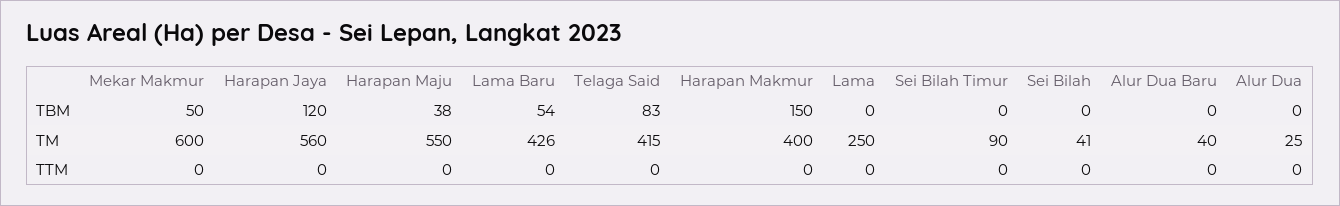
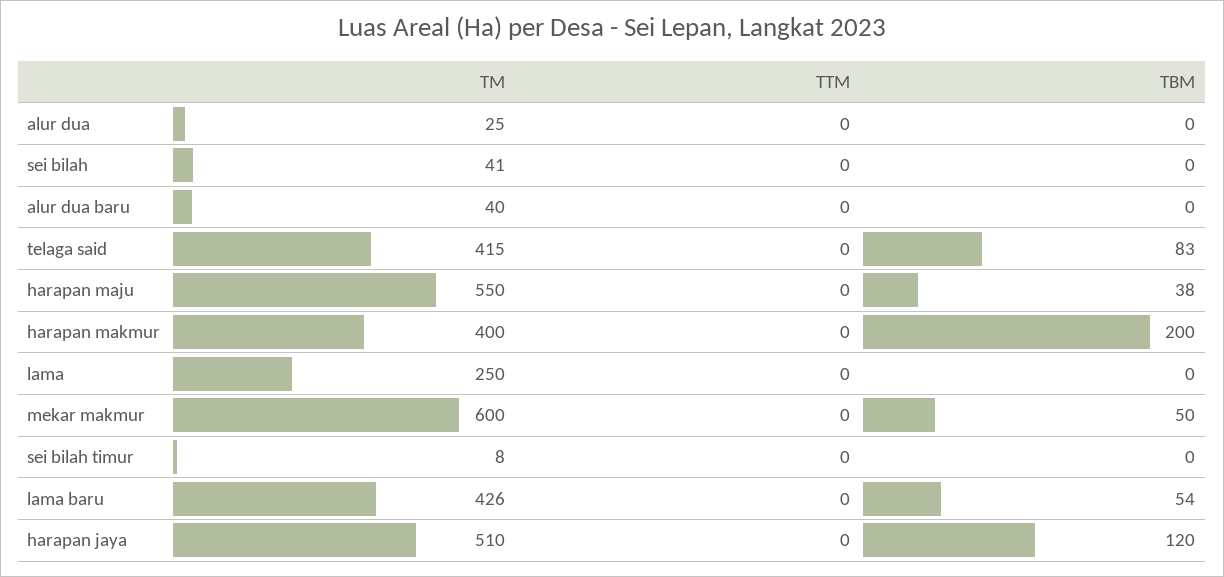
  {
    "Mekar Makmur": {
      "TBM": 50,
      "TM": 600,
      "TTM": 0
    },
    "Harapan Jaya": {
      "TBM": 120,
-     "TM": 560,
+     "TM": 510,
      "TTM": 0
    },
    "Harapan Maju": {
      "TBM": 38,
      "TM": 550,
      "TTM": 0
    },
    "Lama Baru": {
      "TBM": 54,
      "TM": 426,
      "TTM": 0
    },
    "Telaga Said": {
      "TBM": 83,
      "TM": 415,
      "TTM": 0
    },
    "Harapan Makmur": {
-     "TBM": 150,
+     "TBM": 200,
      "TM": 400,
      "TTM": 0
    },
    "Lama": {
      "TBM": 0,
      "TM": 250,
      "TTM": 0
    },
    "Sei Bilah Timur": {
      "TBM": 0,
-     "TM": 90,
+     "TM": 8,
      "TTM": 0
    },
    "Sei Bilah": {
      "TBM": 0,
      "TM": 41,
      "TTM": 0
    },
    "Alur Dua Baru": {
      "TBM": 0,
      "TM": 40,
      "TTM": 0
    },
    "Alur Dua": {
      "TBM": 0,
      "TM": 25,
      "TTM": 0
    }
  }

